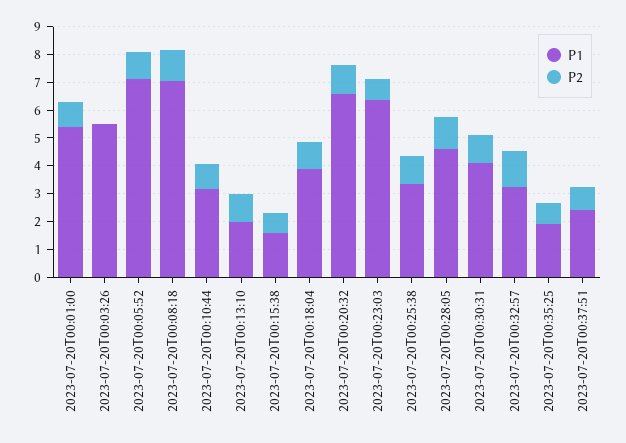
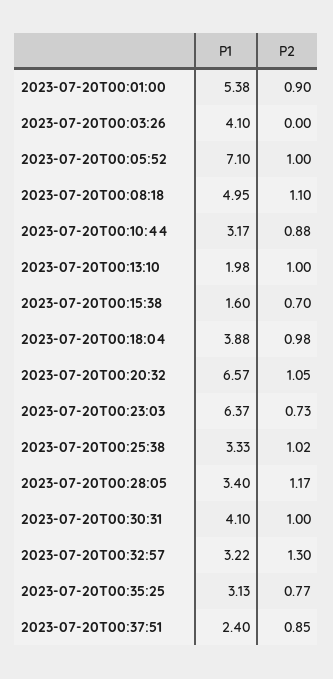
  {
    "P1": {
      "2023-07-20T00:01:00": 5.38,
-     "2023-07-20T00:03:26": 5.5,
+     "2023-07-20T00:03:26": 4.1,
      "2023-07-20T00:05:52": 7.1,
-     "2023-07-20T00:08:18": 7,
+     "2023-07-20T00:08:18": 4.95,
      "2023-07-20T00:10:44": 3.17,
      "2023-07-20T00:13:10": 1.98,
      "2023-07-20T00:15:38": 1.6,
      "2023-07-20T00:18:04": 3.88,
      "2023-07-20T00:20:32": 6.57,
      "2023-07-20T00:23:03": 6.37,
      "2023-07-20T00:25:38": 3.33,
-     "2023-07-20T00:28:05": 4.5,
+     "2023-07-20T00:28:05": 3.4,
      "2023-07-20T00:30:31": 4.1,
      "2023-07-20T00:32:57": 3.22,
-     "2023-07-20T00:35:25": 2,
+     "2023-07-20T00:35:25": 3.13,
      "2023-07-20T00:37:51": 2.4
    },
    "P2": {
      "2023-07-20T00:01:00": 0.9,
      "2023-07-20T00:03:26": 0,
      "2023-07-20T00:05:52": 1,
      "2023-07-20T00:08:18": 1.1,
      "2023-07-20T00:10:44": 0.88,
      "2023-07-20T00:13:10": 1,
      "2023-07-20T00:15:38": 0.7,
      "2023-07-20T00:18:04": 0.98,
      "2023-07-20T00:20:32": 1.05,
      "2023-07-20T00:23:03": 0.73,
      "2023-07-20T00:25:38": 1.02,
      "2023-07-20T00:28:05": 1.17,
      "2023-07-20T00:30:31": 1,
      "2023-07-20T00:32:57": 1.3,
      "2023-07-20T00:35:25": 0.77,
      "2023-07-20T00:37:51": 0.85
    }
  }

